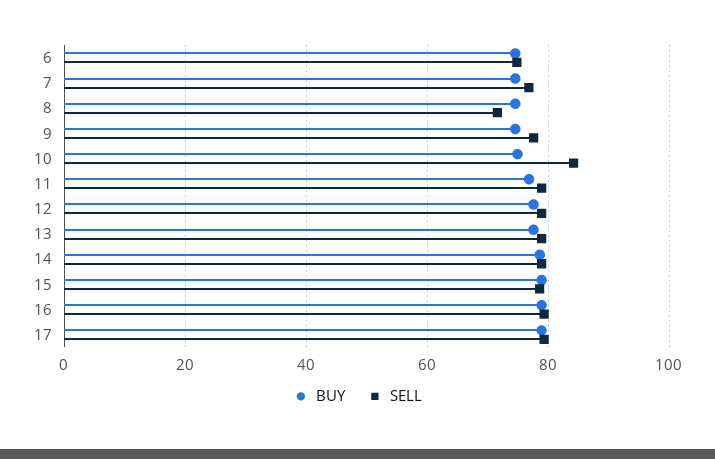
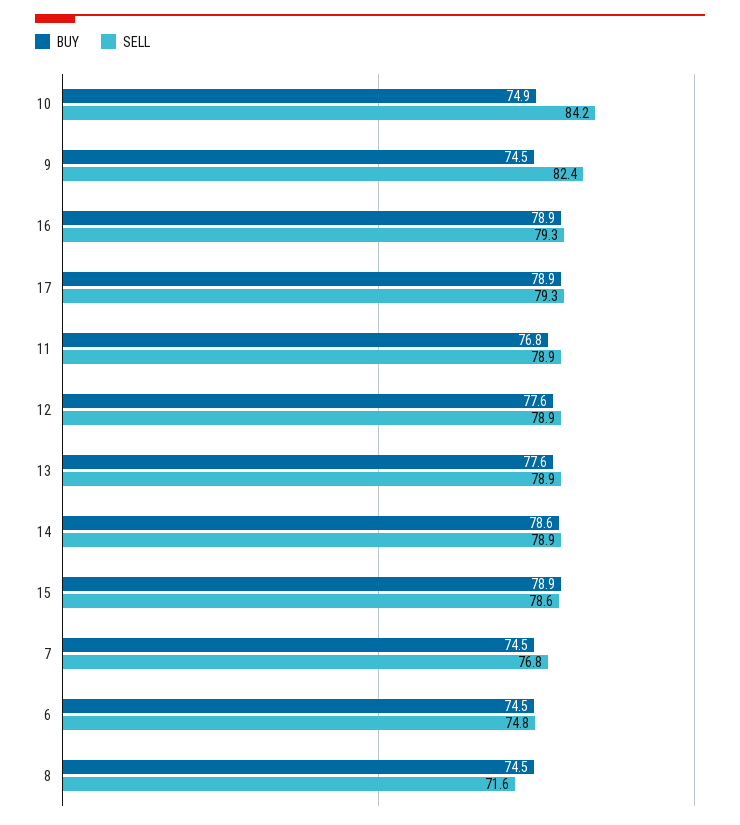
  {
    "BUY": {
      "6": 74.5,
      "7": 74.5,
      "8": 74.5,
      "9": 74.5,
      "10": 74.9,
      "11": 76.8,
      "12": 77.6,
      "13": 77.6,
      "14": 78.6,
      "15": 78.9,
      "16": 78.9,
      "17": 78.9
    },
    "SELL": {
      "6": 74.8,
      "7": 76.8,
      "8": 71.6,
-     "9": 78,
+     "9": 82.4,
      "10": 84.2,
      "11": 78.9,
      "12": 78.9,
      "13": 78.9,
      "14": 78.9,
      "15": 78.6,
      "16": 79.3,
      "17": 79.3
    }
  }

